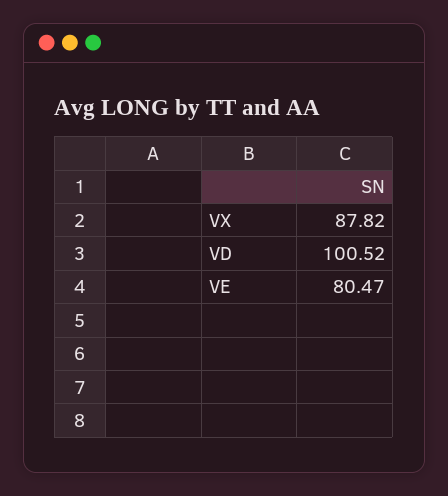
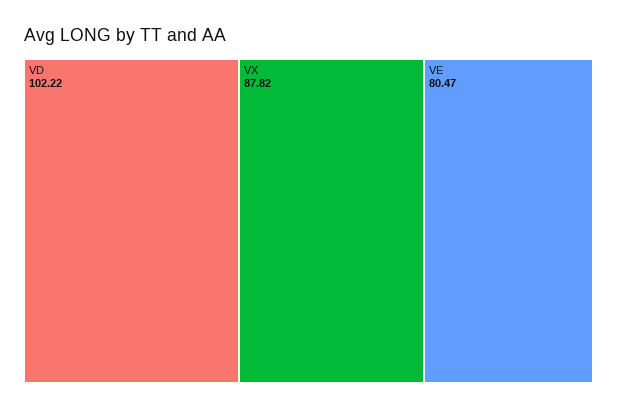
  {
    "VX": 87.82,
-   "VD": 100.52,
+   "VD": 102.22,
    "VE": 80.47
  }

